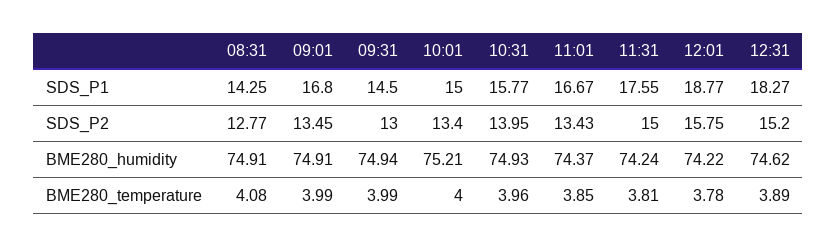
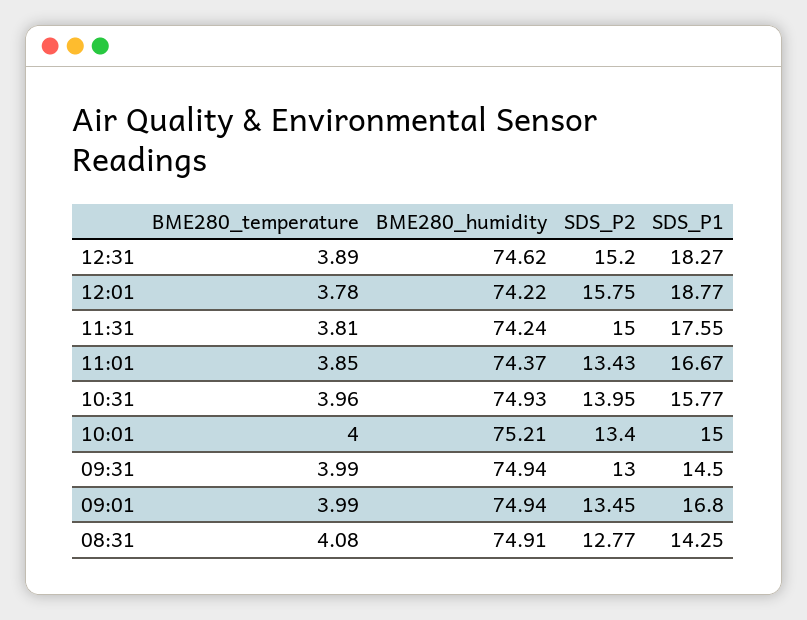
  {
    "08:31": {
      "SDS_P1": 14.25,
      "SDS_P2": 12.77,
      "BME280_humidity": 74.91,
      "BME280_temperature": 4.08
    },
    "09:01": {
      "SDS_P1": 16.8,
      "SDS_P2": 13.45,
-     "BME280_humidity": 74.91,
+     "BME280_humidity": 74.94,
      "BME280_temperature": 3.99
    },
    "09:31": {
      "SDS_P1": 14.5,
      "SDS_P2": 13,
      "BME280_humidity": 74.94,
      "BME280_temperature": 3.99
    },
    "10:01": {
      "SDS_P1": 15,
      "SDS_P2": 13.4,
      "BME280_humidity": 75.21,
      "BME280_temperature": 4
    },
    "10:31": {
      "SDS_P1": 15.77,
      "SDS_P2": 13.95,
      "BME280_humidity": 74.93,
      "BME280_temperature": 3.96
    },
    "11:01": {
      "SDS_P1": 16.67,
      "SDS_P2": 13.43,
      "BME280_humidity": 74.37,
      "BME280_temperature": 3.85
    },
    "11:31": {
      "SDS_P1": 17.55,
      "SDS_P2": 15,
      "BME280_humidity": 74.24,
      "BME280_temperature": 3.81
    },
    "12:01": {
      "SDS_P1": 18.77,
      "SDS_P2": 15.75,
      "BME280_humidity": 74.22,
      "BME280_temperature": 3.78
    },
    "12:31": {
      "SDS_P1": 18.27,
      "SDS_P2": 15.2,
      "BME280_humidity": 74.62,
      "BME280_temperature": 3.89
    }
  }

